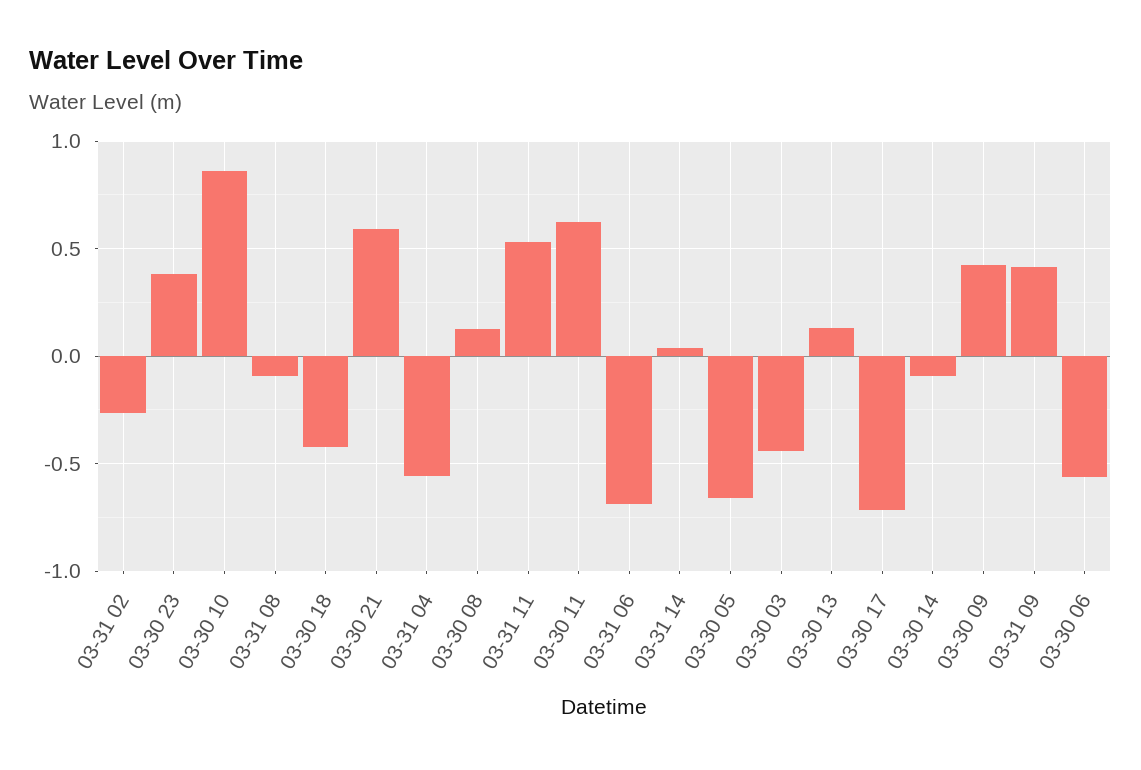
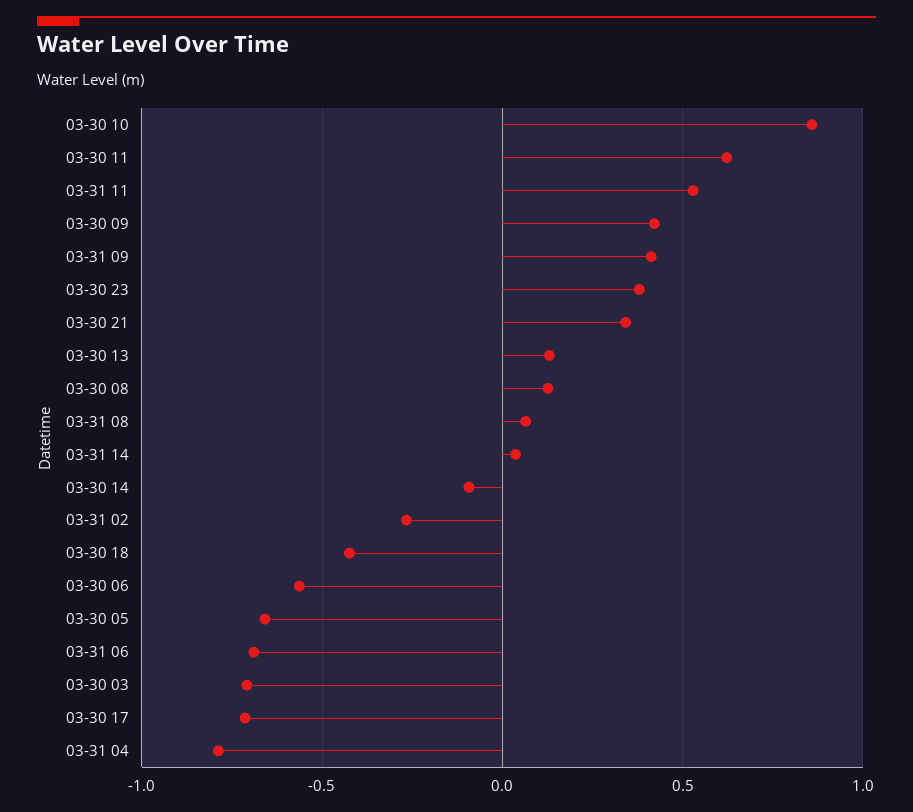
  {
    "03-31 02": -0.25,
    "03-30 23": 0.4,
    "03-30 10": 0.85,
-   "03-31 08": -0.1,
+   "03-31 08": 0.05,
    "03-30 18": -0.4,
-   "03-30 21": 0.6,
+   "03-30 21": 0.35,
-   "03-31 04": -0.55,
+   "03-31 04": -0.8,
    "03-30 08": 0.15,
    "03-31 11": 0.55,
    "03-30 11": 0.6,
    "03-31 06": -0.7,
    "03-31 14": 0.05,
    "03-30 05": -0.65,
-   "03-30 03": -0.45,
+   "03-30 03": -0.7,
    "03-30 13": 0.15,
    "03-30 17": -0.7,
    "03-30 14": -0.1,
    "03-30 09": 0.4,
    "03-31 09": 0.4,
    "03-30 06": -0.55
  }

